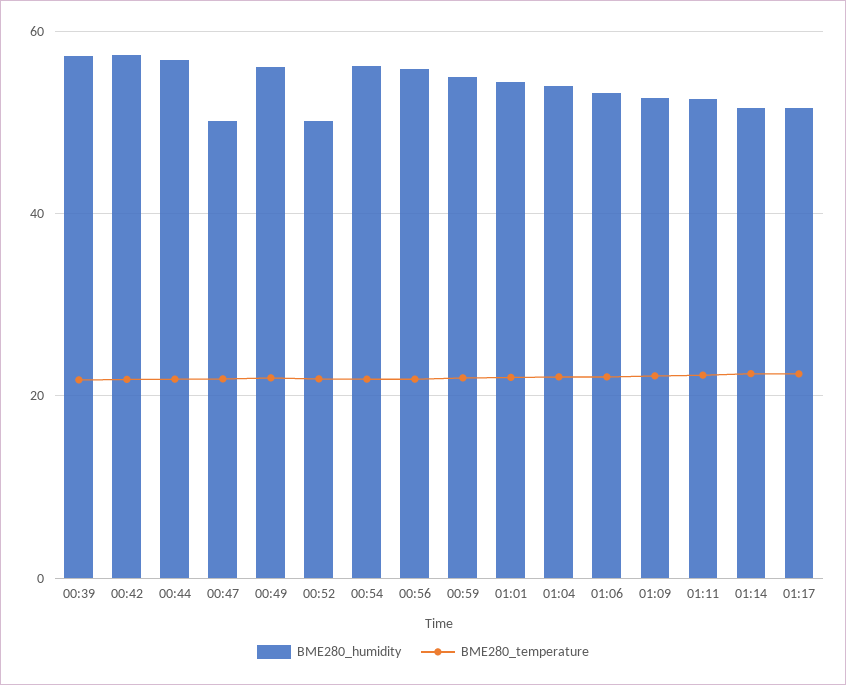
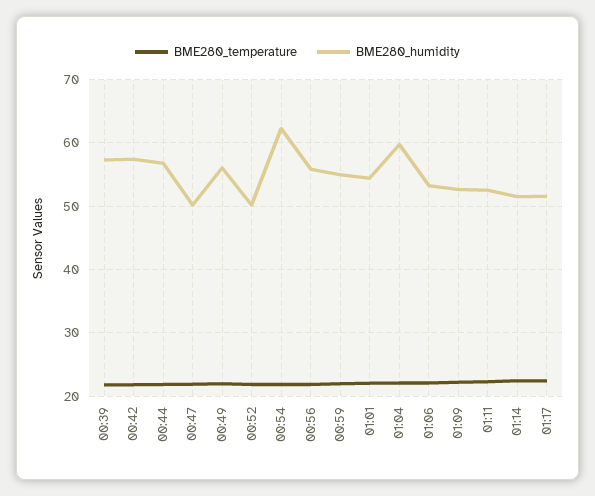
  {
    "BME280_humidity": {
      "00:39": 57,
      "00:42": 57,
      "00:44": 57,
      "00:47": 50,
      "00:49": 56,
      "00:52": 50,
-     "00:54": 56,
+     "00:54": 62,
      "00:56": 56,
      "00:59": 55,
      "01:01": 54,
-     "01:04": 54,
+     "01:04": 60,
      "01:06": 53,
      "01:09": 53,
      "01:11": 53,
      "01:14": 52,
      "01:17": 52
    },
    "BME280_temperature": {
      "00:39": 22,
      "00:42": 22,
      "00:44": 22,
      "00:47": 22,
      "00:49": 22,
      "00:52": 22,
      "00:54": 22,
      "00:56": 22,
      "00:59": 22,
      "01:01": 22,
      "01:04": 22,
      "01:06": 22,
      "01:09": 22,
      "01:11": 22,
      "01:14": 22,
      "01:17": 22
    }
  }

